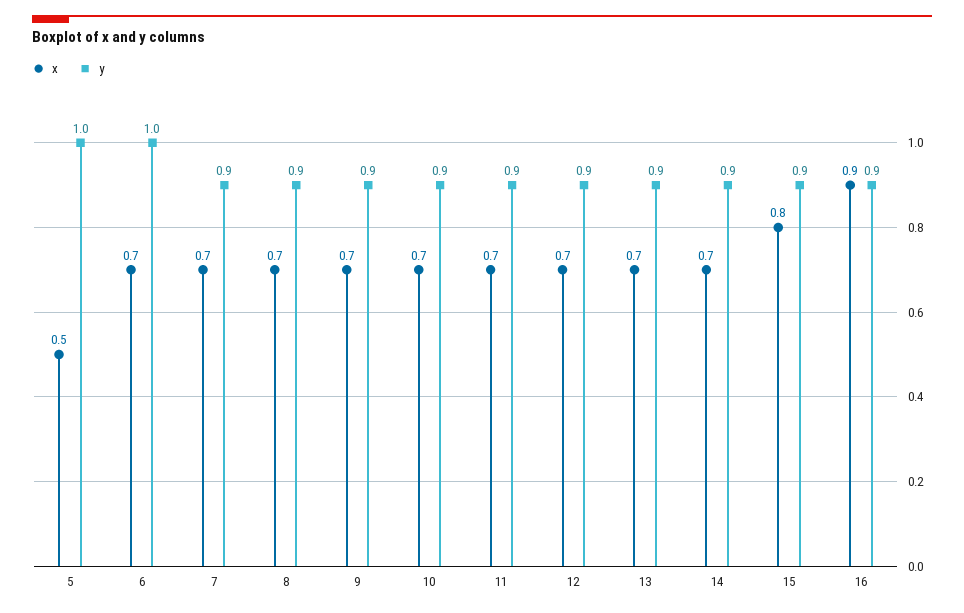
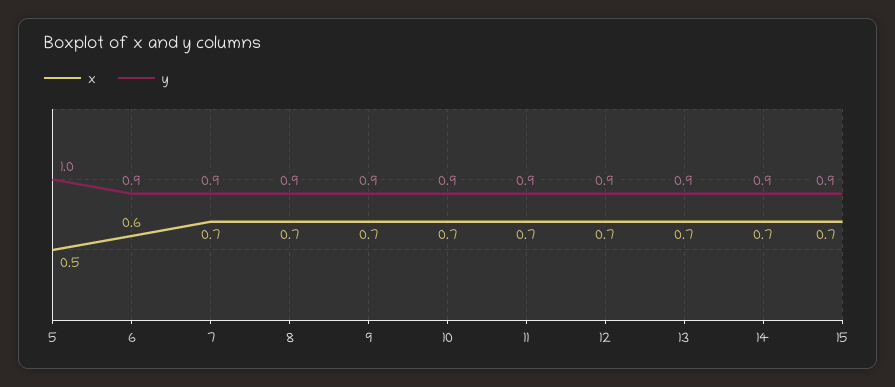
  {
    "x": {
      "5": 0.5,
-     "6": 0.7,
+     "6": 0.6,
      "7": 0.7,
      "8": 0.7,
      "9": 0.7,
      "10": 0.7,
      "11": 0.7,
      "12": 0.7,
      "13": 0.7,
      "14": 0.7,
-     "15": 0.8,
+     "15": 0.7
-     "16": 0.9
    },
    "y": {
      "5": 1,
-     "6": 1,
+     "6": 0.9,
      "7": 0.9,
      "8": 0.9,
      "9": 0.9,
      "10": 0.9,
      "11": 0.9,
      "12": 0.9,
      "13": 0.9,
      "14": 0.9,
-     "15": 0.9,
+     "15": 0.9
-     "16": 0.9
    }
  }

